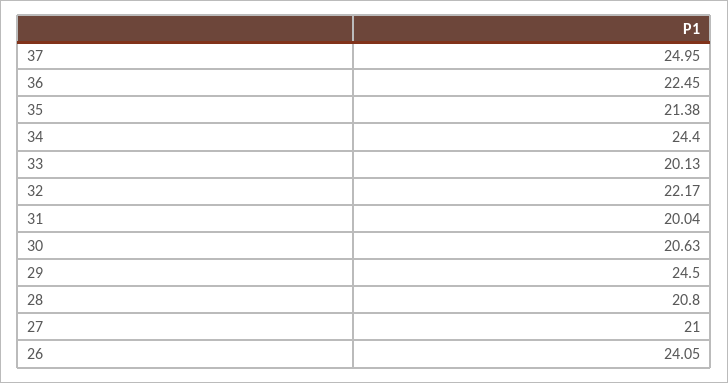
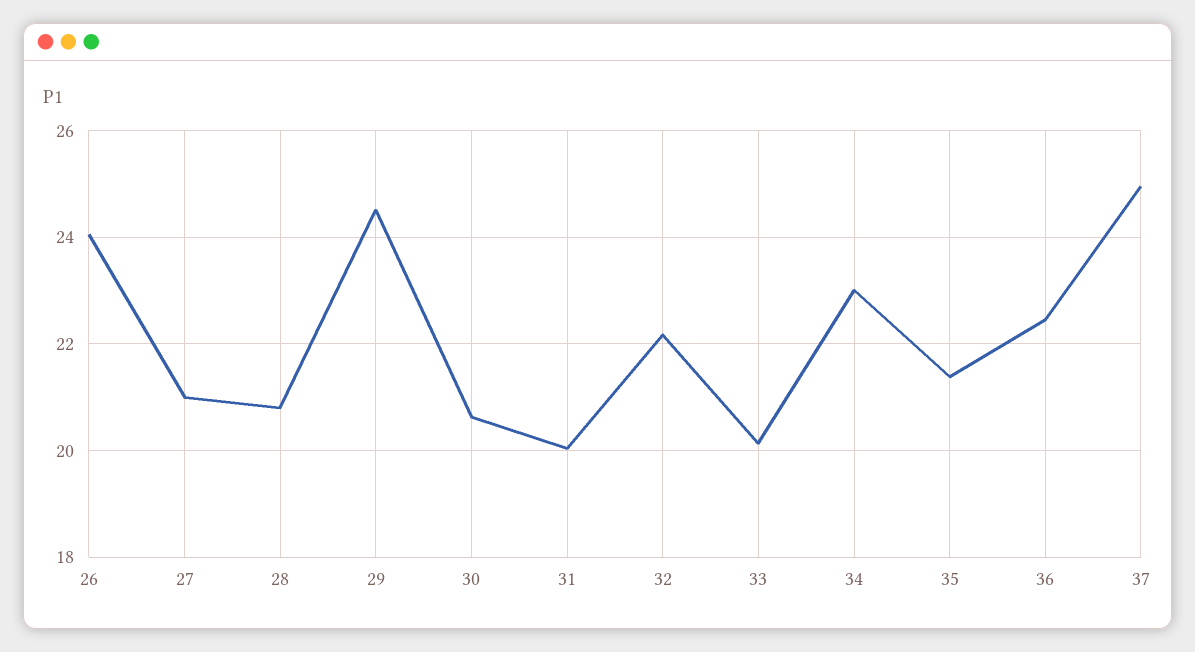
  {
    "37": 24.95,
    "36": 22.45,
    "35": 21.38,
-   "34": 24.4,
+   "34": 23,
    "33": 20.13,
    "32": 22.17,
    "31": 20.04,
    "30": 20.63,
    "29": 24.5,
    "28": 20.8,
    "27": 21,
    "26": 24.05
  }

